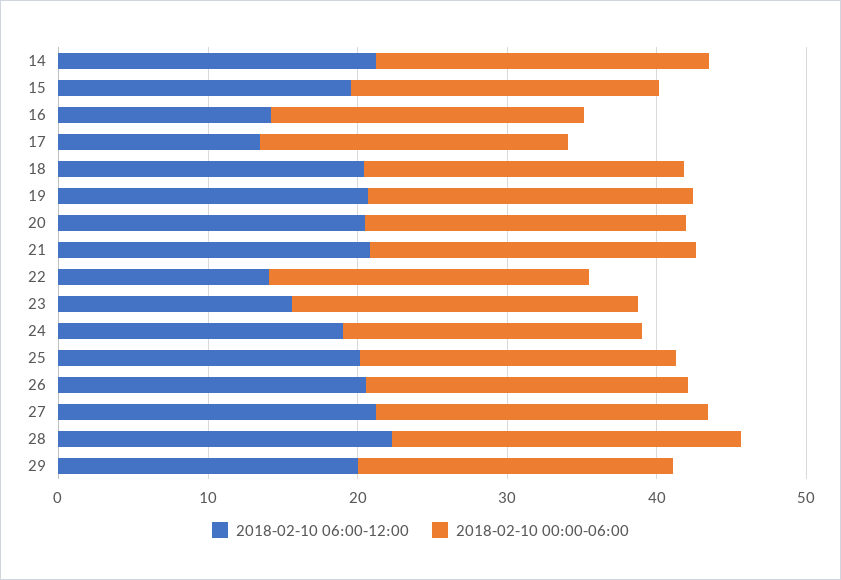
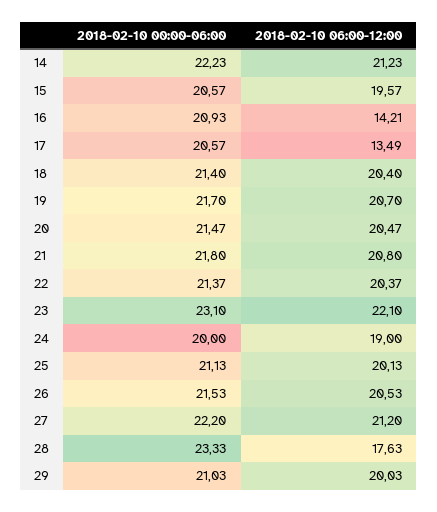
  {
    "2018-02-10 06:00-12:00": {
      "14": 21.23,
      "15": 19.57,
      "16": 14.21,
      "17": 13.49,
      "18": 20.4,
      "19": 20.7,
      "20": 20.47,
      "21": 20.8,
-     "22": 14,
+     "22": 20.37,
-     "23": 16,
+     "23": 22.1,
      "24": 19,
      "25": 20.13,
      "26": 20.53,
      "27": 21.2,
-     "28": 22,
+     "28": 17.63,
      "29": 20.03
    },
    "2018-02-10 00:00-06:00": {
      "14": 22.23,
      "15": 20.57,
      "16": 20.93,
      "17": 20.57,
      "18": 21.4,
      "19": 21.7,
      "20": 21.47,
      "21": 21.8,
      "22": 21.37,
      "23": 23.1,
      "24": 20,
      "25": 21.13,
      "26": 21.53,
      "27": 22.2,
      "28": 23.33,
      "29": 21.03
    }
  }

